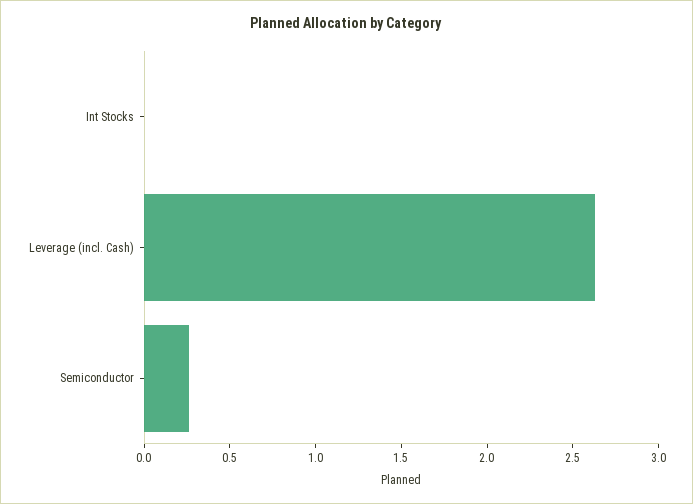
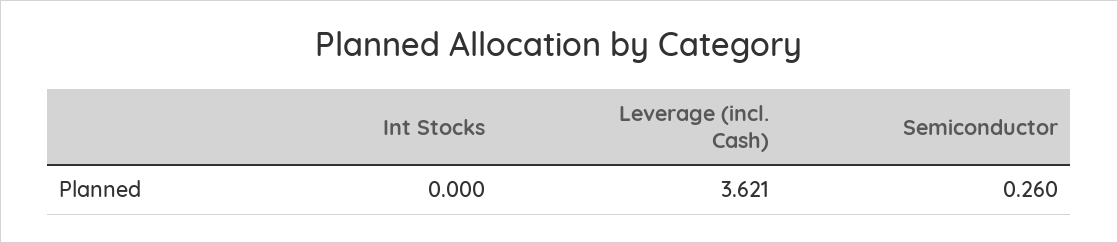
  {
    "Int Stocks": 0,
-   "Leverage (incl. Cash)": 2.6,
+   "Leverage (incl. Cash)": 3.621,
    "Semiconductor": 0.26
  }

